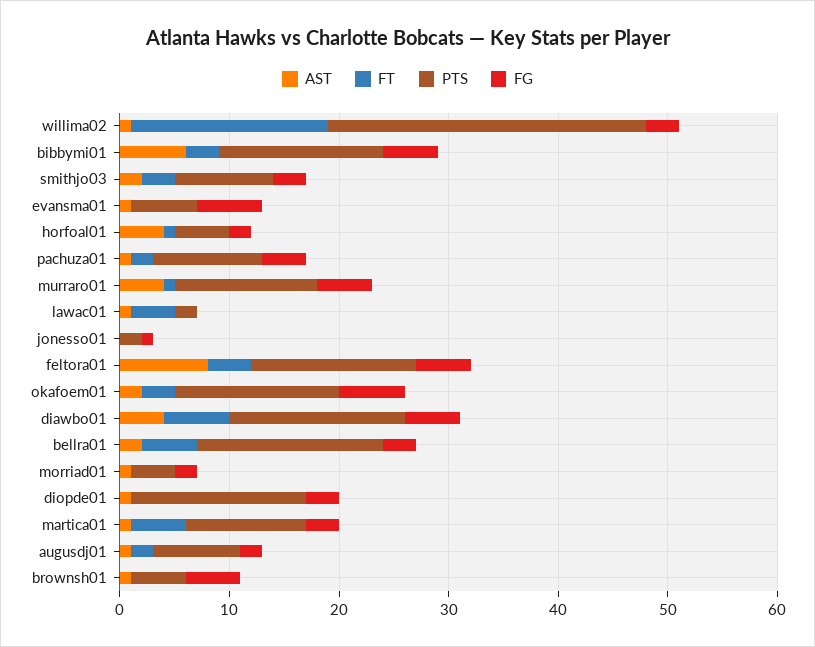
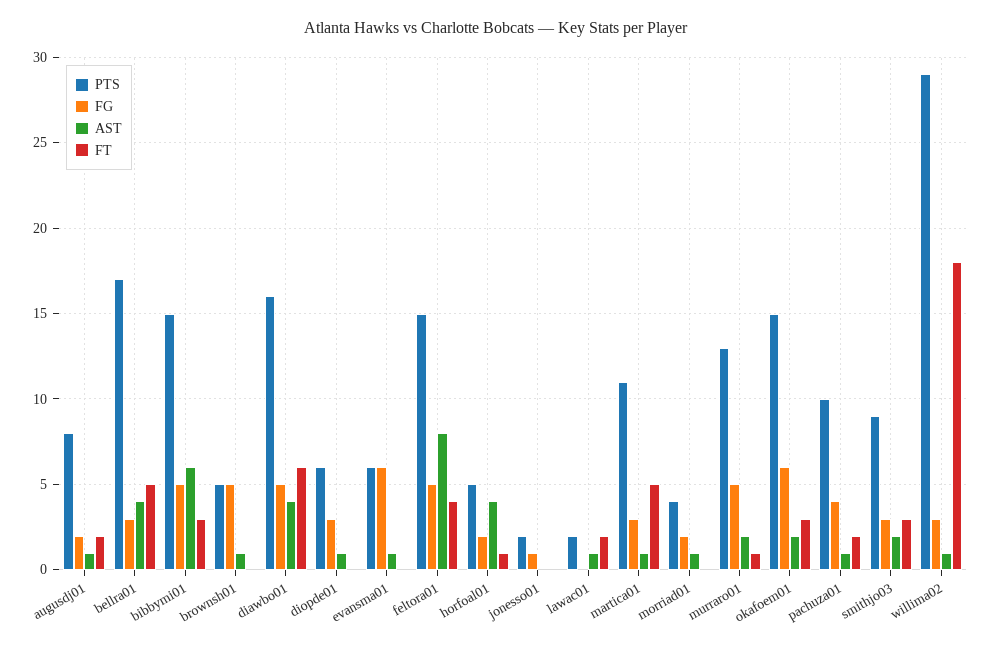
  {
    "AST": {
      "willima02": 1,
      "bibbymi01": 6,
      "smithjo03": 2,
      "evansma01": 1,
      "horfoal01": 4,
      "pachuza01": 1,
-     "murraro01": 4,
+     "murraro01": 2,
      "lawac01": 1,
      "jonesso01": 0,
      "feltora01": 8,
      "okafoem01": 2,
      "diawbo01": 4,
-     "bellra01": 2,
+     "bellra01": 4,
      "morriad01": 1,
      "diopde01": 1,
      "martica01": 1,
      "augusdj01": 1,
      "brownsh01": 1
    },
    "FT": {
      "willima02": 18,
      "bibbymi01": 3,
      "smithjo03": 3,
      "evansma01": 0,
      "horfoal01": 1,
      "pachuza01": 2,
      "murraro01": 1,
-     "lawac01": 4,
+     "lawac01": 2,
      "jonesso01": 0,
      "feltora01": 4,
      "okafoem01": 3,
      "diawbo01": 6,
      "bellra01": 5,
      "morriad01": 0,
      "diopde01": 0,
      "martica01": 5,
      "augusdj01": 2,
      "brownsh01": 0
    },
    "PTS": {
      "willima02": 29,
      "bibbymi01": 15,
      "smithjo03": 9,
      "evansma01": 6,
      "horfoal01": 5,
      "pachuza01": 10,
      "murraro01": 13,
      "lawac01": 2,
      "jonesso01": 2,
      "feltora01": 15,
      "okafoem01": 15,
      "diawbo01": 16,
      "bellra01": 17,
      "morriad01": 4,
-     "diopde01": 16,
+     "diopde01": 6,
      "martica01": 11,
      "augusdj01": 8,
      "brownsh01": 5
    },
    "FG": {
      "willima02": 3,
      "bibbymi01": 5,
      "smithjo03": 3,
      "evansma01": 6,
      "horfoal01": 2,
      "pachuza01": 4,
      "murraro01": 5,
      "lawac01": 0,
      "jonesso01": 1,
      "feltora01": 5,
      "okafoem01": 6,
      "diawbo01": 5,
      "bellra01": 3,
      "morriad01": 2,
      "diopde01": 3,
      "martica01": 3,
      "augusdj01": 2,
      "brownsh01": 5
    }
  }

